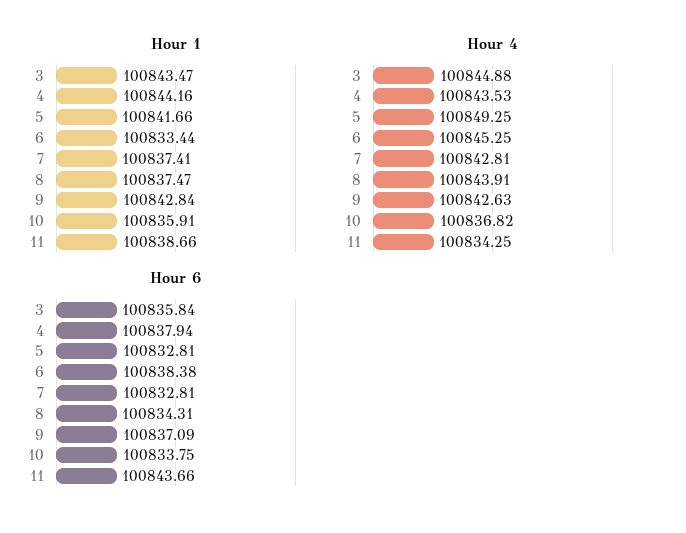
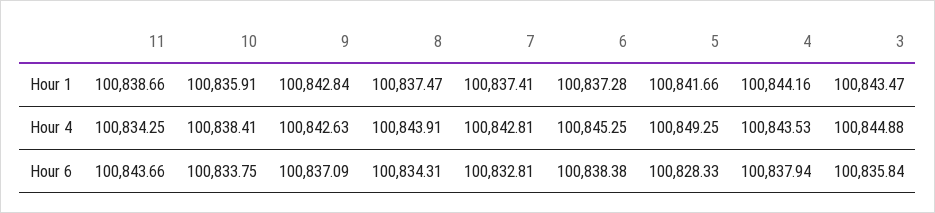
  {
    "Hour 1": {
      "3": 100843.47,
      "4": 100844.16,
      "5": 100841.66,
-     "6": 100833.44,
+     "6": 100837.28,
      "7": 100837.41,
      "8": 100837.47,
      "9": 100842.84,
      "10": 100835.91,
      "11": 100838.66
    },
    "Hour 4": {
      "3": 100844.88,
      "4": 100843.53,
      "5": 100849.25,
      "6": 100845.25,
      "7": 100842.81,
      "8": 100843.91,
      "9": 100842.63,
-     "10": 100836.82,
+     "10": 100838.41,
      "11": 100834.25
    },
    "Hour 6": {
      "3": 100835.84,
      "4": 100837.94,
-     "5": 100832.81,
+     "5": 100828.33,
      "6": 100838.38,
      "7": 100832.81,
      "8": 100834.31,
      "9": 100837.09,
      "10": 100833.75,
      "11": 100843.66
    }
  }

